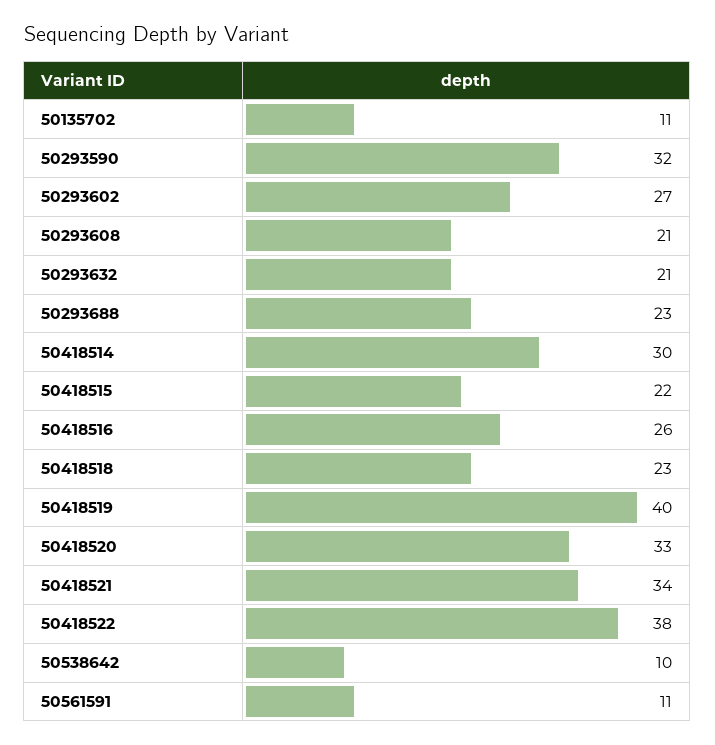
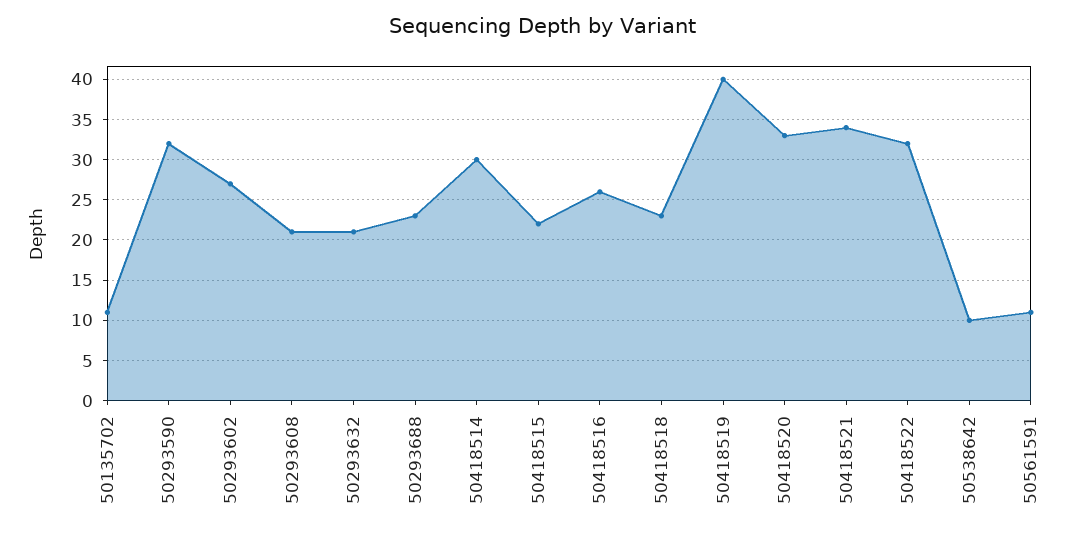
  {
    "50135702": 11,
    "50293590": 32,
    "50293602": 27,
    "50293608": 21,
    "50293632": 21,
    "50293688": 23,
    "50418514": 30,
    "50418515": 22,
    "50418516": 26,
    "50418518": 23,
    "50418519": 40,
    "50418520": 33,
    "50418521": 34,
-   "50418522": 38,
+   "50418522": 32,
    "50538642": 10,
    "50561591": 11
  }

